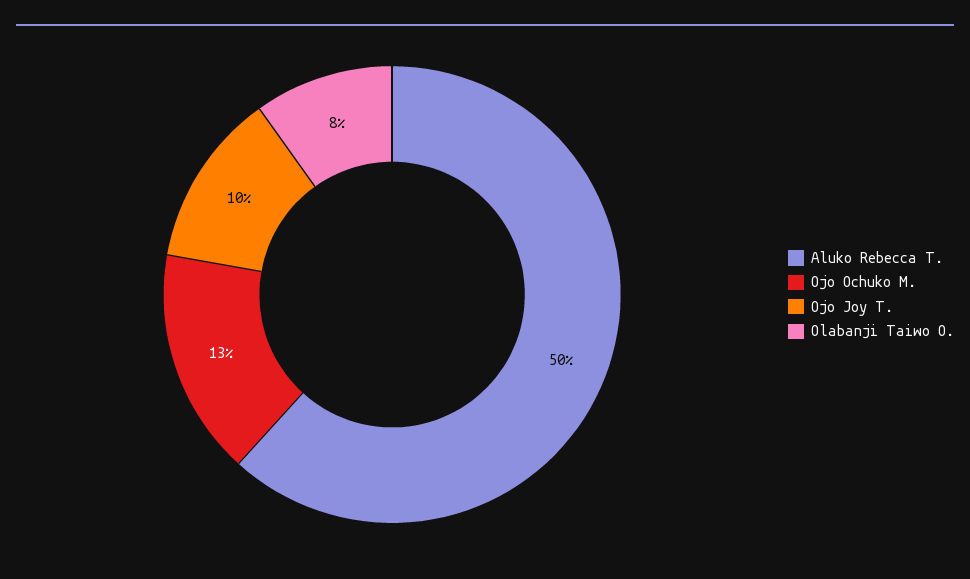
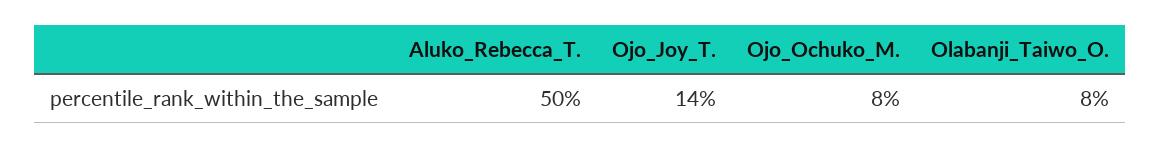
  {
    "Aluko Rebecca T.": 50,
-   "Ojo Ochuko M.": 13,
+   "Ojo Ochuko M.": 8,
-   "Ojo Joy T.": 10,
+   "Ojo Joy T.": 14,
    "Olabanji Taiwo O.": 8
  }

